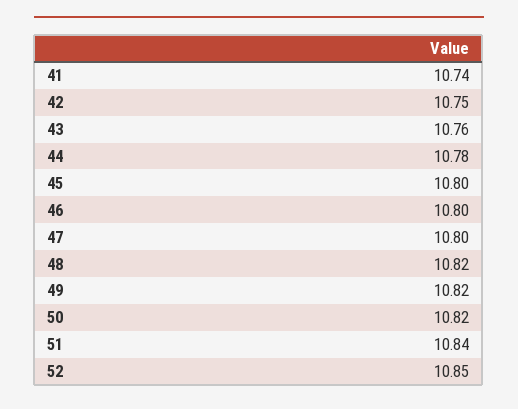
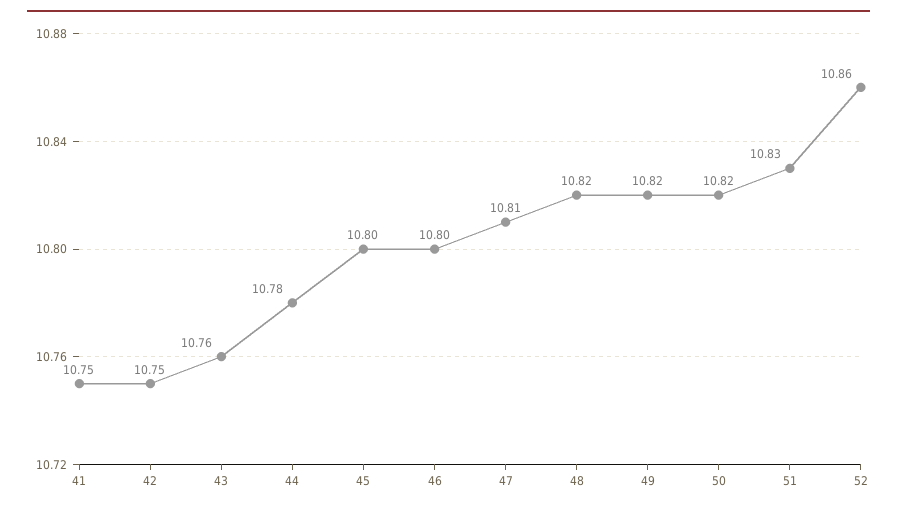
  {
-   "41": 10.74,
+   "41": 10.75,
    "42": 10.75,
    "43": 10.76,
    "44": 10.78,
    "45": 10.8,
    "46": 10.8,
-   "47": 10.8,
+   "47": 10.81,
    "48": 10.82,
    "49": 10.82,
    "50": 10.82,
-   "51": 10.84,
+   "51": 10.83,
-   "52": 10.85
+   "52": 10.86
  }

